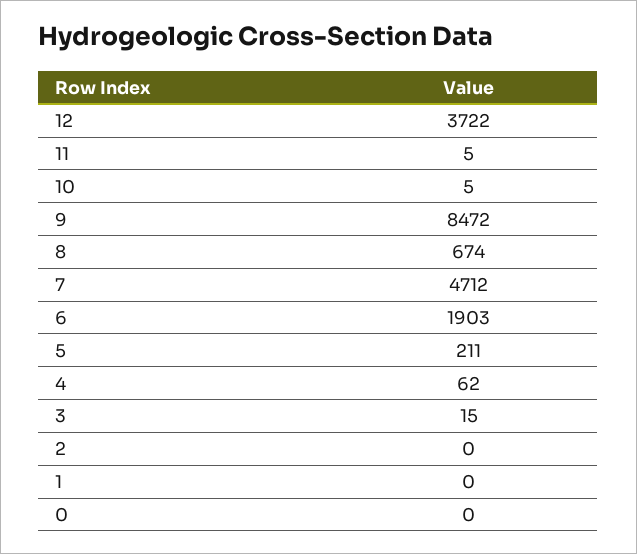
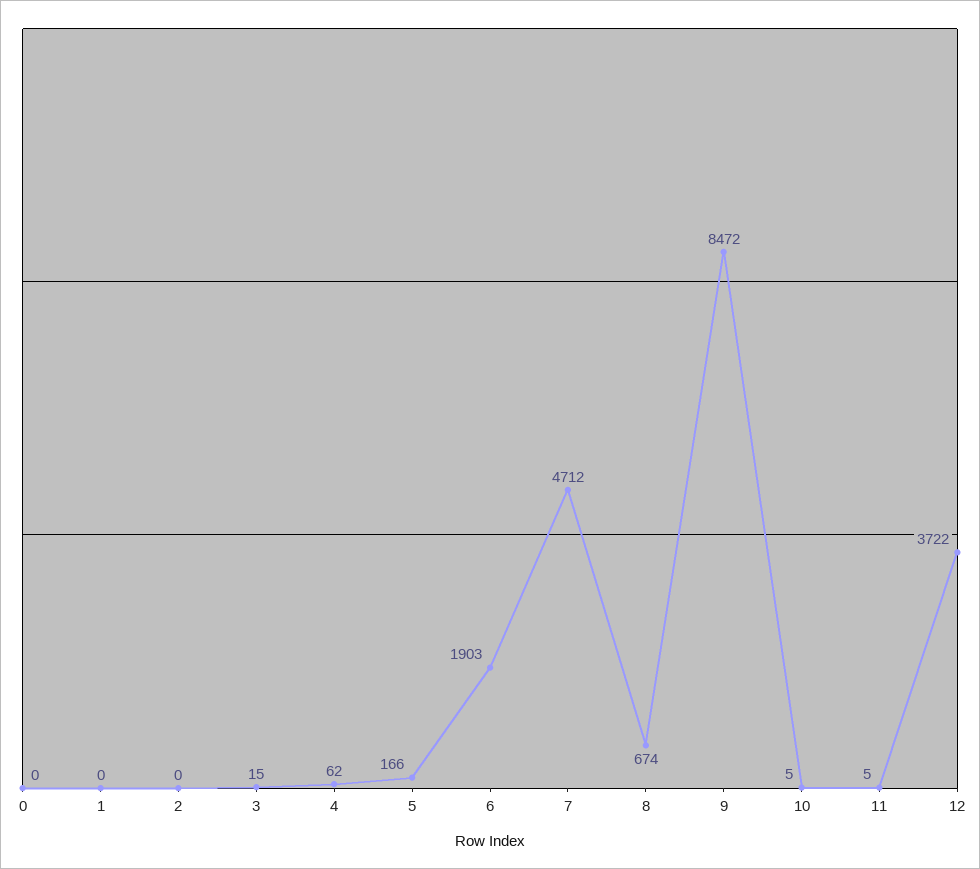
  {
    "12": 3722,
    "11": 5,
    "10": 5,
    "9": 8472,
    "8": 674,
    "7": 4712,
    "6": 1903,
-   "5": 211,
+   "5": 166,
    "4": 62,
    "3": 15,
    "2": 0,
    "1": 0,
    "0": 0
  }

